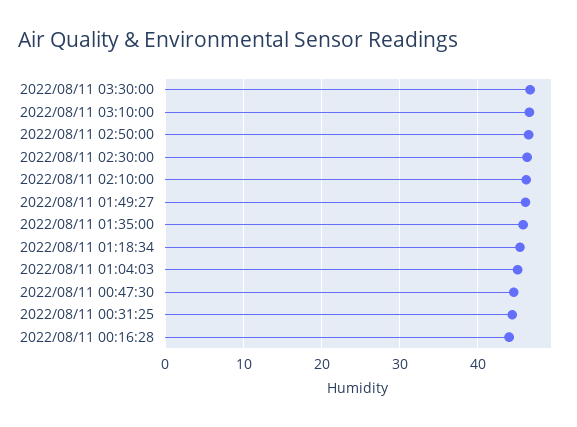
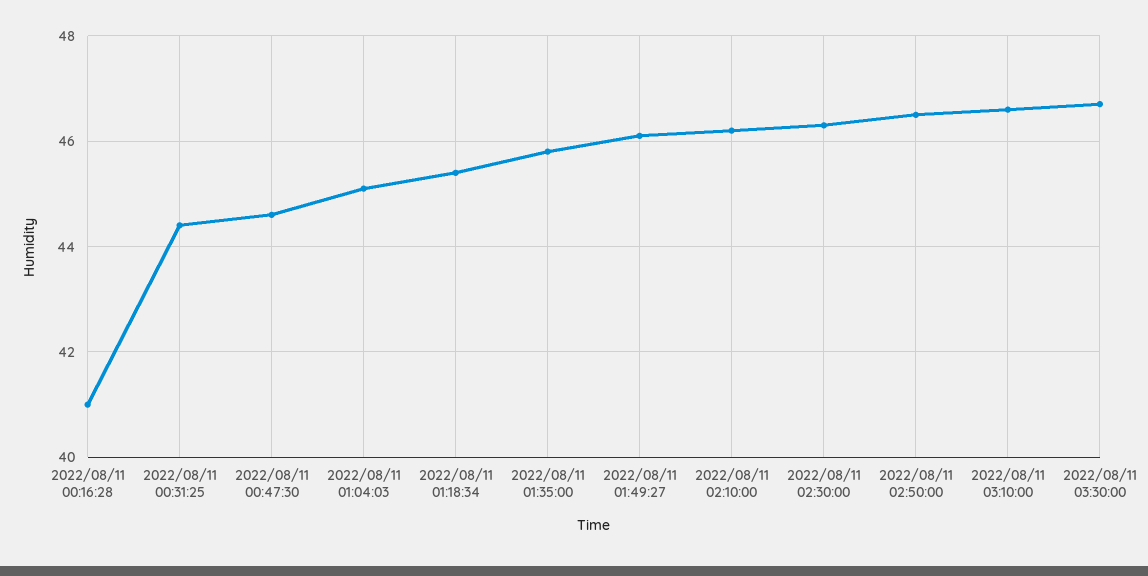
  {
    "2022/08/11 03:30:00": 46.5,
    "2022/08/11 03:10:00": 46.5,
    "2022/08/11 02:50:00": 46.5,
    "2022/08/11 02:30:00": 46.5,
    "2022/08/11 02:10:00": 46,
    "2022/08/11 01:49:27": 46,
    "2022/08/11 01:35:00": 46,
    "2022/08/11 01:18:34": 45.5,
    "2022/08/11 01:04:03": 45,
    "2022/08/11 00:47:30": 44.5,
    "2022/08/11 00:31:25": 44.5,
-   "2022/08/11 00:16:28": 44
+   "2022/08/11 00:16:28": 41
  }

